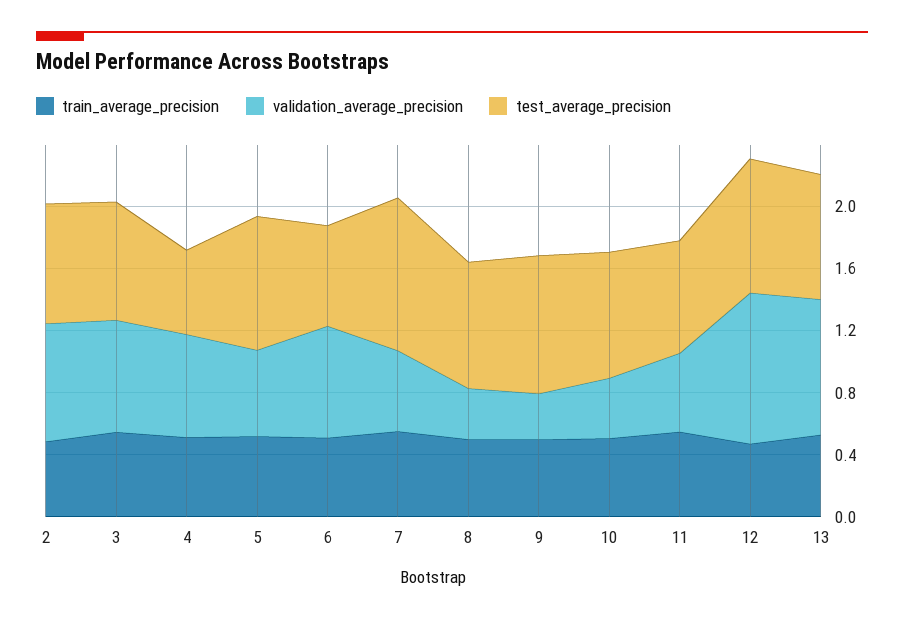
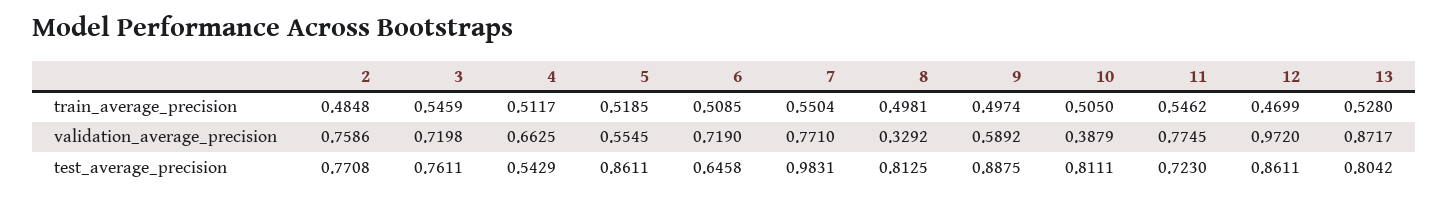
  {
    "train_average_precision": {
      "2": 0.4848,
      "3": 0.5459,
      "4": 0.5117,
      "5": 0.5185,
      "6": 0.5085,
      "7": 0.5504,
      "8": 0.4981,
      "9": 0.4974,
      "10": 0.505,
      "11": 0.5462,
      "12": 0.4699,
      "13": 0.528
    },
    "validation_average_precision": {
      "2": 0.7586,
      "3": 0.7198,
      "4": 0.6625,
      "5": 0.5545,
      "6": 0.719,
-     "7": 0.5,
+     "7": 0.771,
      "8": 0.3292,
-     "9": 0.3,
+     "9": 0.5892,
      "10": 0.3879,
-     "11": 0.5,
+     "11": 0.7745,
      "12": 0.972,
      "13": 0.8717
    },
    "test_average_precision": {
      "2": 0.7708,
      "3": 0.7611,
      "4": 0.5429,
      "5": 0.8611,
      "6": 0.6458,
      "7": 0.9831,
      "8": 0.8125,
      "9": 0.8875,
      "10": 0.8111,
      "11": 0.723,
      "12": 0.8611,
      "13": 0.8042
    }
  }

